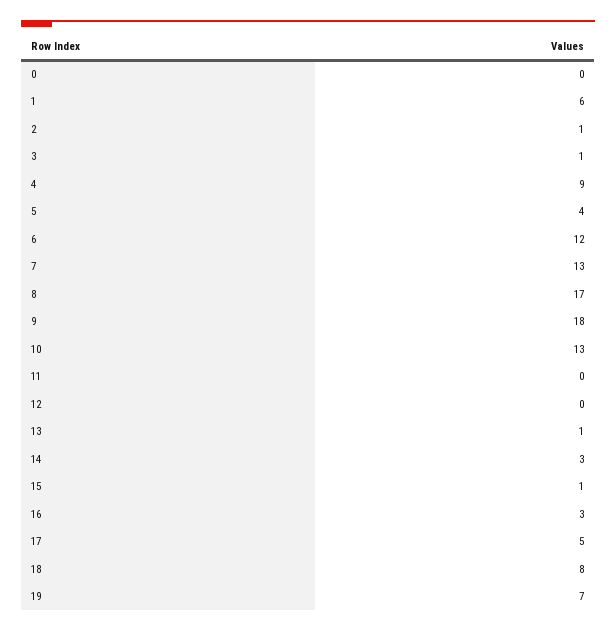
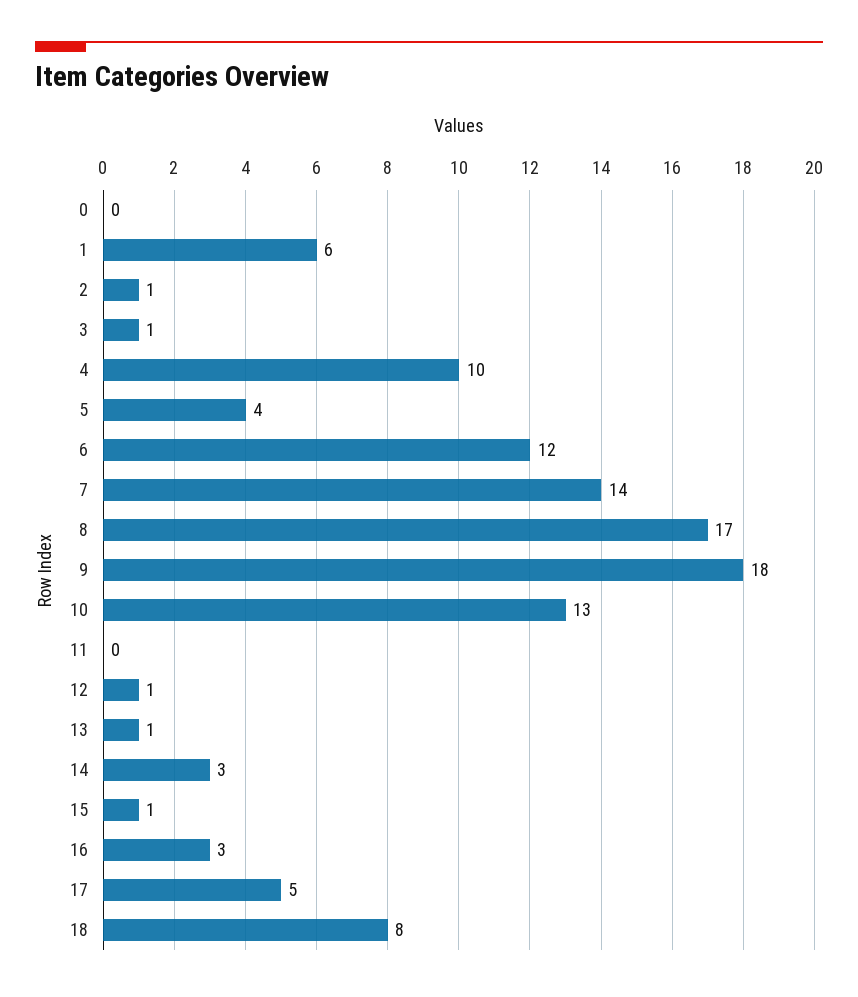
  {
    "0": 0,
    "1": 6,
    "2": 1,
    "3": 1,
-   "4": 9,
+   "4": 10,
    "5": 4,
    "6": 12,
-   "7": 13,
+   "7": 14,
    "8": 17,
    "9": 18,
    "10": 13,
    "11": 0,
-   "12": 0,
+   "12": 1,
    "13": 1,
    "14": 3,
    "15": 1,
    "16": 3,
    "17": 5,
-   "18": 8,
+   "18": 8
-   "19": 7
  }

